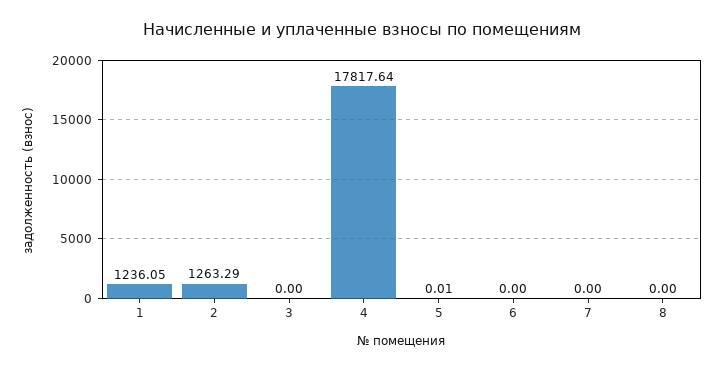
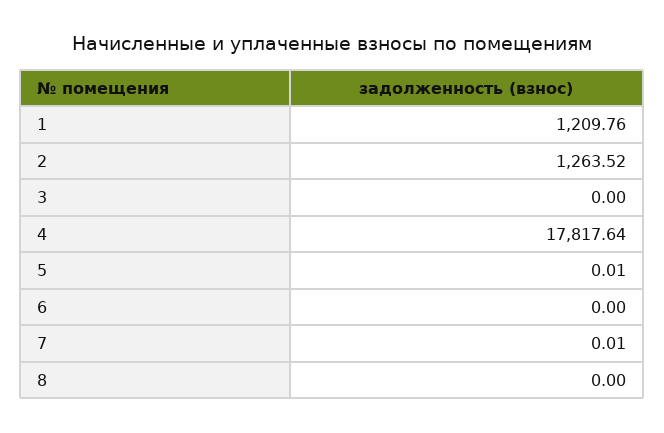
  {
-   "1": 1236.05,
+   "1": 1209.76,
-   "2": 1263.29,
+   "2": 1263.52,
    "3": 0,
    "4": 17817.64,
    "5": 0.01,
    "6": 0,
-   "7": 0,
+   "7": 0.01,
    "8": 0
  }

